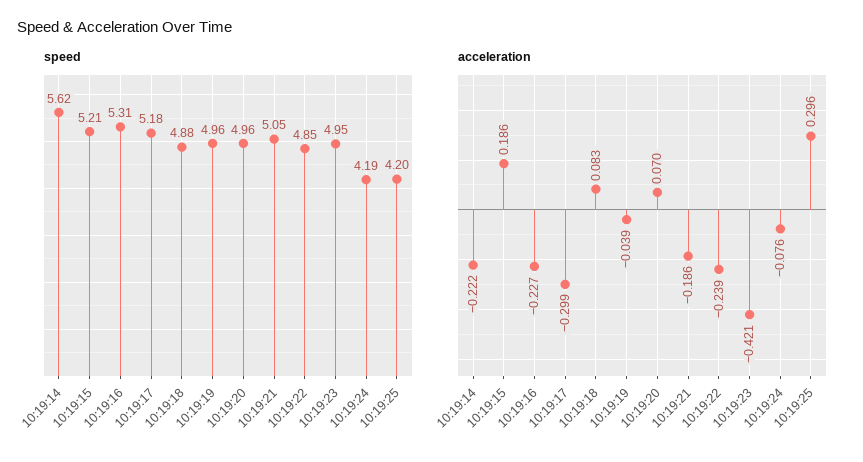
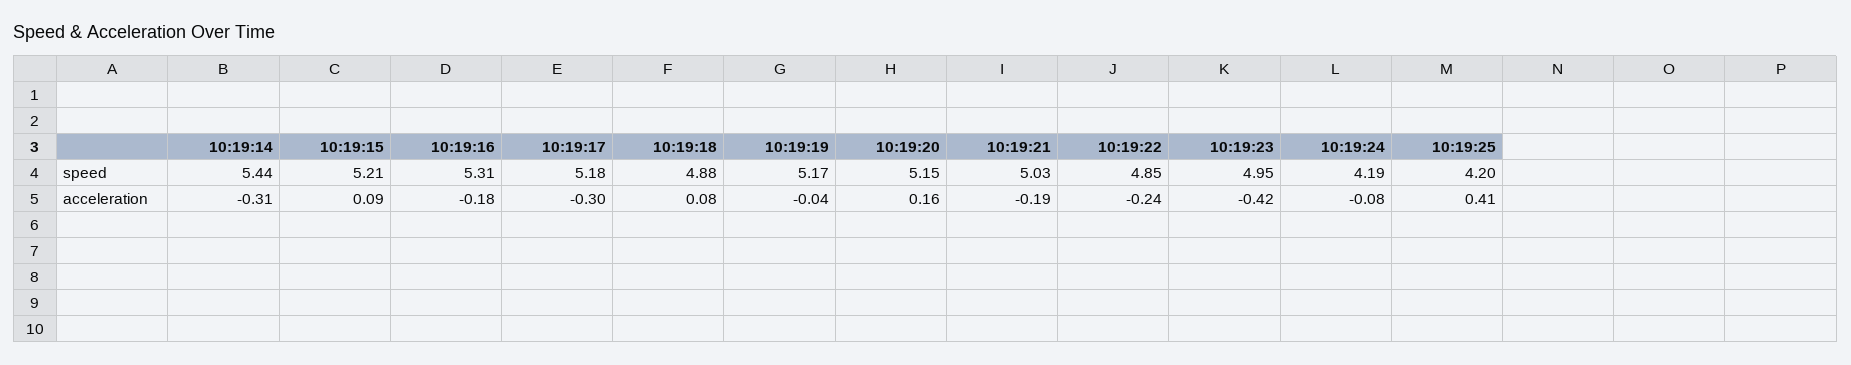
  {
    "speed": {
-     "10:19:14": 5.62,
+     "10:19:14": 5.44,
      "10:19:15": 5.21,
      "10:19:16": 5.31,
      "10:19:17": 5.18,
      "10:19:18": 4.88,
-     "10:19:19": 4.96,
+     "10:19:19": 5.17,
-     "10:19:20": 4.96,
+     "10:19:20": 5.15,
-     "10:19:21": 5.05,
+     "10:19:21": 5.03,
      "10:19:22": 4.85,
      "10:19:23": 4.95,
      "10:19:24": 4.19,
      "10:19:25": 4.2
    },
    "acceleration": {
-     "10:19:14": -0.222,
+     "10:19:14": -0.31,
-     "10:19:15": 0.186,
+     "10:19:15": 0.09,
-     "10:19:16": -0.227,
+     "10:19:16": -0.18,
      "10:19:17": -0.299,
      "10:19:18": 0.083,
      "10:19:19": -0.039,
-     "10:19:20": 0.07,
+     "10:19:20": 0.16,
      "10:19:21": -0.186,
      "10:19:22": -0.239,
      "10:19:23": -0.421,
      "10:19:24": -0.076,
-     "10:19:25": 0.296
+     "10:19:25": 0.41
    }
  }

